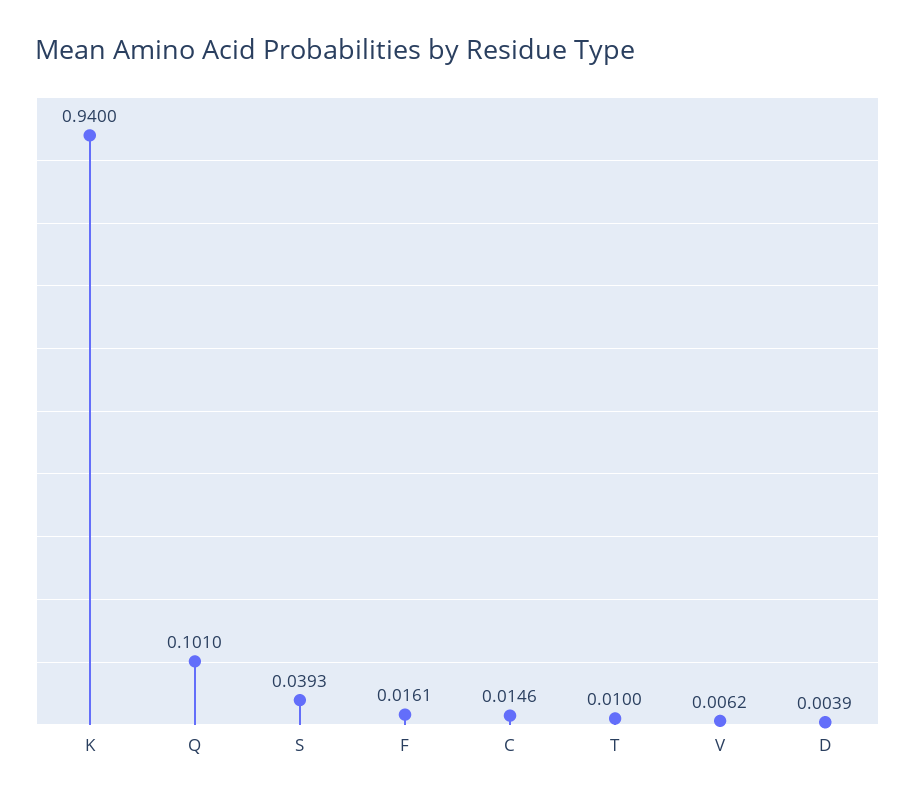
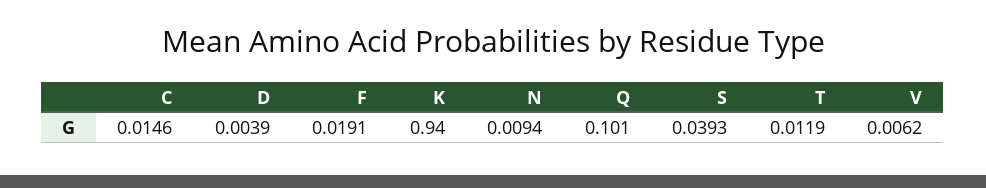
  {
    "K": 0.94,
    "Q": 0.101,
    "S": 0.0393,
-   "F": 0.0161,
+   "F": 0.0191,
    "C": 0.0146,
-   "T": 0.01,
+   "T": 0.0119,
    "V": 0.0062,
-   "D": 0.0039
+   "D": 0.0039,
+   "N": 0.0094
  }

